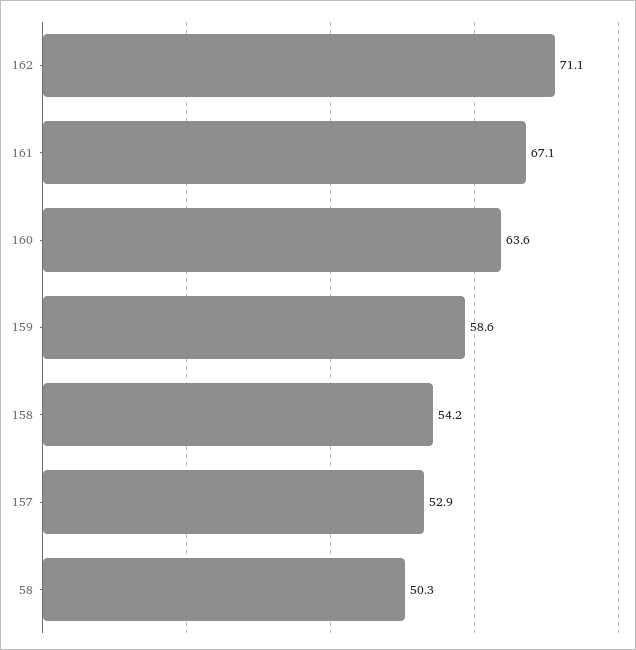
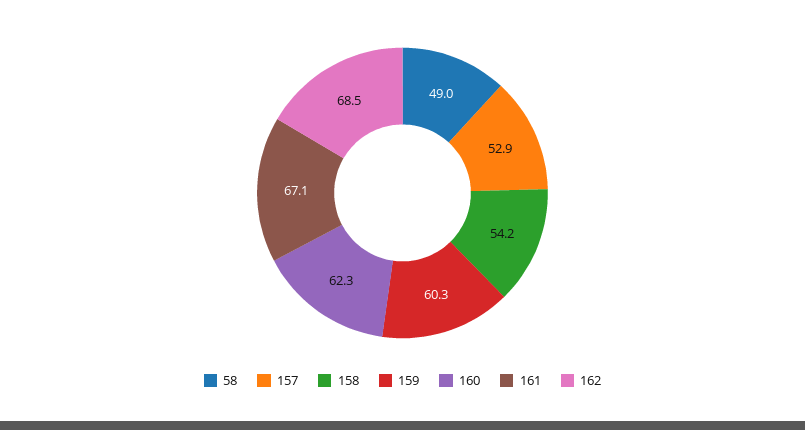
  {
-   "162": 71.1,
+   "162": 68.5,
    "161": 67.1,
-   "160": 63.6,
+   "160": 62.3,
-   "159": 58.6,
+   "159": 60.3,
    "158": 54.2,
    "157": 52.9,
-   "58": 50.3
+   "58": 49
  }

